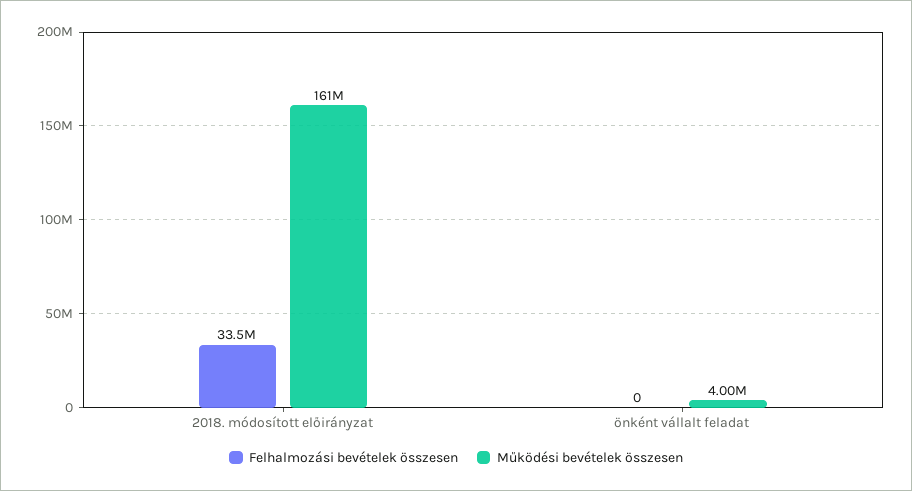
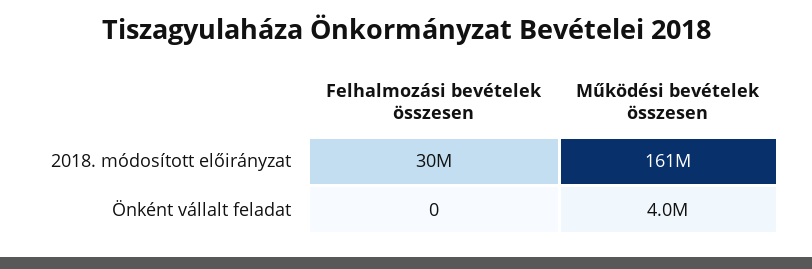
  {
    "Felhalmozási bevételek összesen": {
-     "2018. módosított előirányzat": 33500000,
+     "2018. módosított előirányzat": 30000000,
      "önként vállalt feladat": 0
    },
    "Működési bevételek összesen": {
      "2018. módosított előirányzat": 161000000,
      "önként vállalt feladat": 4000000
    }
  }

